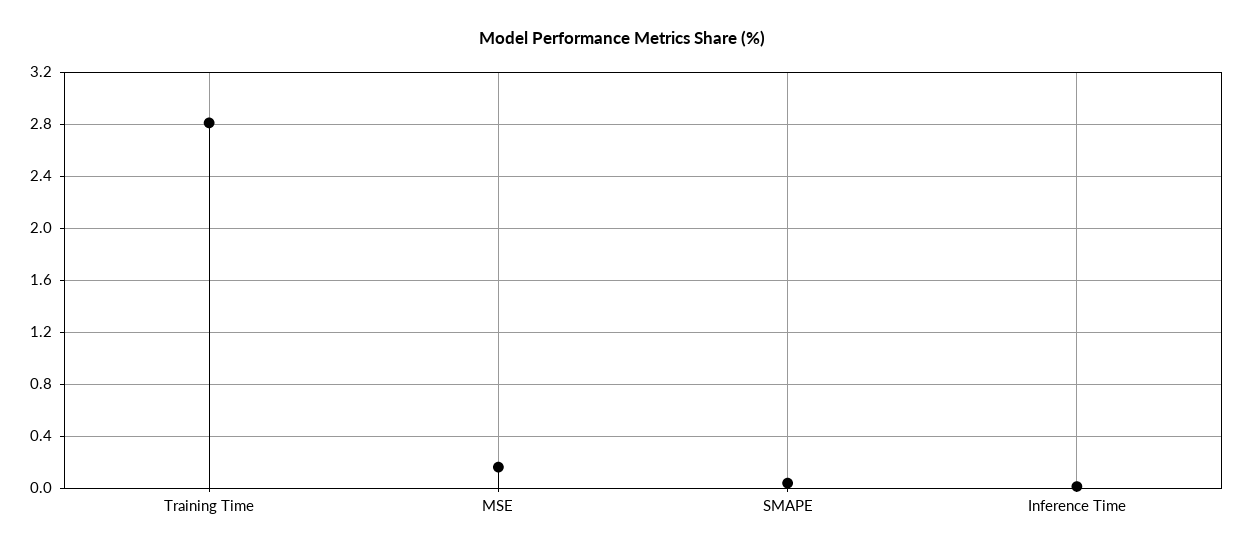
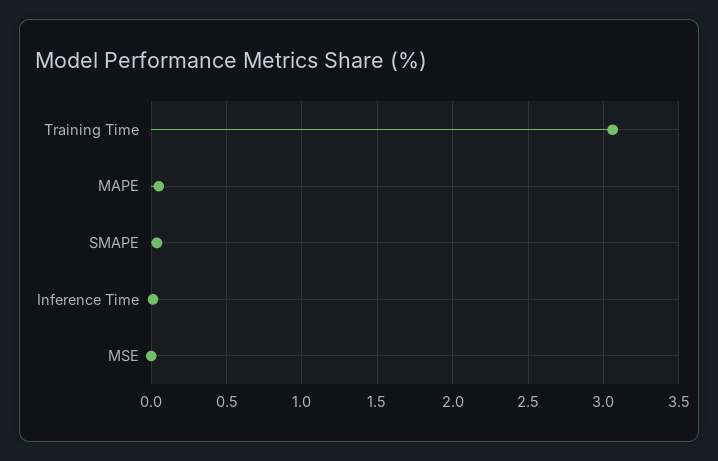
  {
-   "Training Time": 2.8,
+   "Training Time": 3.05,
-   "MSE": 0.15,
+   "MSE": 0,
    "SMAPE": 0.05,
-   "Inference Time": 0
+   "Inference Time": 0,
+   "MAPE": 0.05
  }

